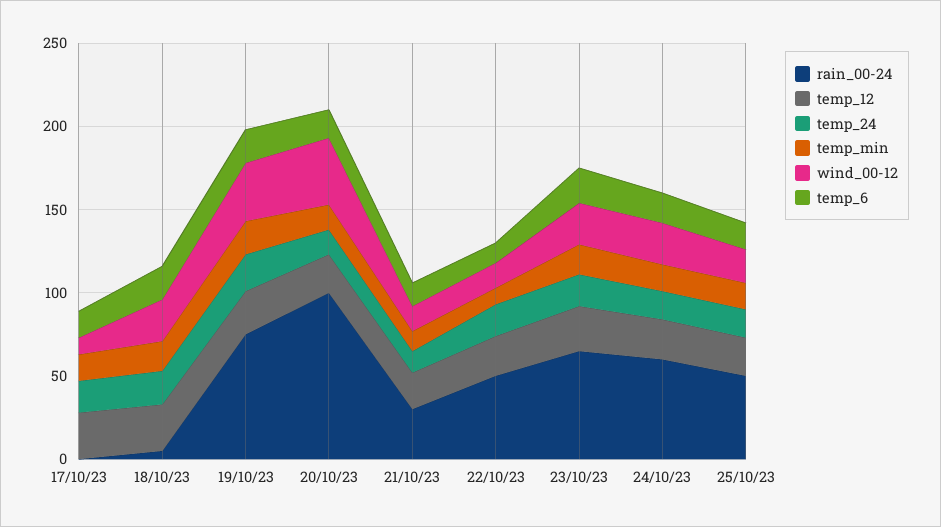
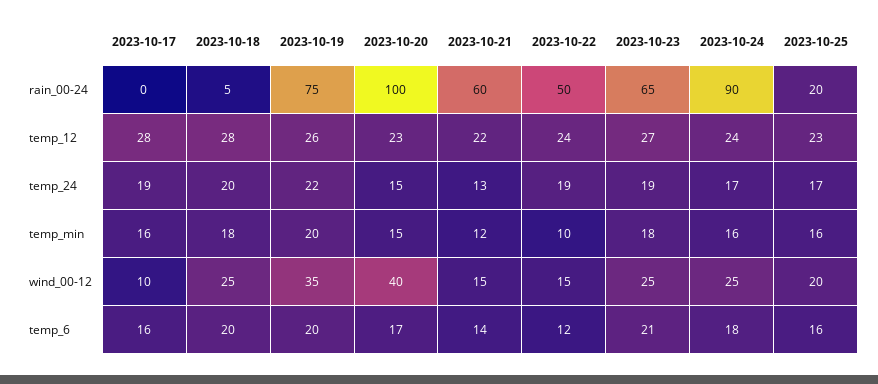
  {
    "rain_00-24": {
      "17/10/23": 0,
      "18/10/23": 5,
      "19/10/23": 75,
      "20/10/23": 100,
-     "21/10/23": 30,
+     "21/10/23": 60,
      "22/10/23": 50,
      "23/10/23": 65,
-     "24/10/23": 60,
+     "24/10/23": 90,
-     "25/10/23": 50
+     "25/10/23": 20
    },
    "temp_12": {
      "17/10/23": 28,
      "18/10/23": 28,
      "19/10/23": 26,
      "20/10/23": 23,
      "21/10/23": 22,
      "22/10/23": 24,
      "23/10/23": 27,
      "24/10/23": 24,
      "25/10/23": 23
    },
    "temp_24": {
      "17/10/23": 19,
      "18/10/23": 20,
      "19/10/23": 22,
      "20/10/23": 15,
      "21/10/23": 13,
      "22/10/23": 19,
      "23/10/23": 19,
      "24/10/23": 17,
      "25/10/23": 17
    },
    "temp_min": {
      "17/10/23": 16,
      "18/10/23": 18,
      "19/10/23": 20,
      "20/10/23": 15,
      "21/10/23": 12,
      "22/10/23": 10,
      "23/10/23": 18,
      "24/10/23": 16,
      "25/10/23": 16
    },
    "wind_00-12": {
      "17/10/23": 10,
      "18/10/23": 25,
      "19/10/23": 35,
      "20/10/23": 40,
      "21/10/23": 15,
      "22/10/23": 15,
      "23/10/23": 25,
      "24/10/23": 25,
      "25/10/23": 20
    },
    "temp_6": {
      "17/10/23": 16,
      "18/10/23": 20,
      "19/10/23": 20,
      "20/10/23": 17,
      "21/10/23": 14,
      "22/10/23": 12,
      "23/10/23": 21,
      "24/10/23": 18,
      "25/10/23": 16
    }
  }

